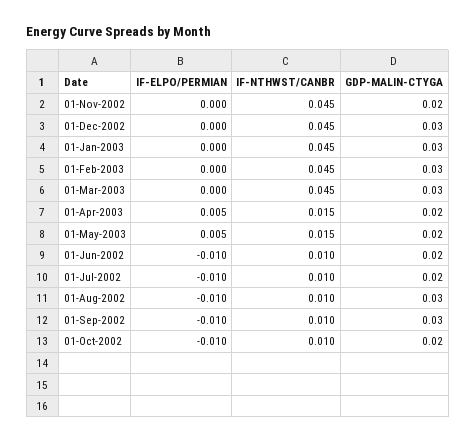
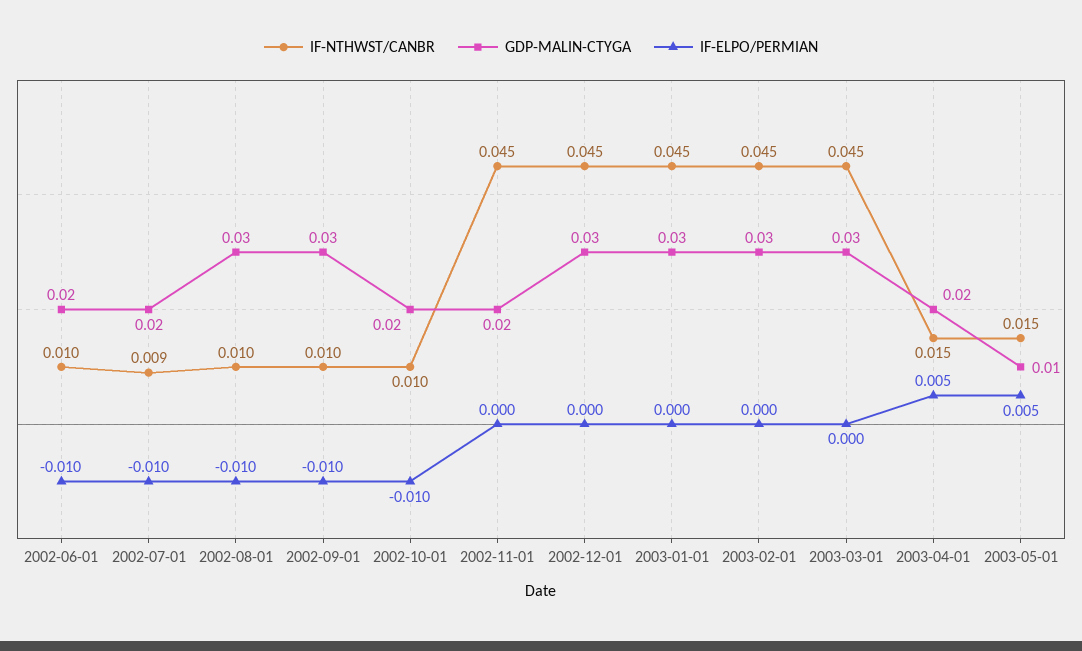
  {
    "IF-ELPO/PERMIAN": {
      "01-Nov-2002": 0,
      "01-Dec-2002": 0,
      "01-Jan-2003": 0,
      "01-Feb-2003": 0,
      "01-Mar-2003": 0,
      "01-Apr-2003": 0.005,
      "01-May-2003": 0.005,
      "01-Jun-2002": -0.01,
      "01-Jul-2002": -0.01,
      "01-Aug-2002": -0.01,
      "01-Sep-2002": -0.01,
      "01-Oct-2002": -0.01
    },
    "IF-NTHWST/CANBR": {
      "01-Nov-2002": 0.045,
      "01-Dec-2002": 0.045,
      "01-Jan-2003": 0.045,
      "01-Feb-2003": 0.045,
      "01-Mar-2003": 0.045,
      "01-Apr-2003": 0.015,
      "01-May-2003": 0.015,
      "01-Jun-2002": 0.01,
-     "01-Jul-2002": 0.01,
+     "01-Jul-2002": 0.009,
      "01-Aug-2002": 0.01,
      "01-Sep-2002": 0.01,
      "01-Oct-2002": 0.01
    },
    "GDP-MALIN-CTYGA": {
      "01-Nov-2002": 0.02,
      "01-Dec-2002": 0.03,
      "01-Jan-2003": 0.03,
      "01-Feb-2003": 0.03,
      "01-Mar-2003": 0.03,
      "01-Apr-2003": 0.02,
-     "01-May-2003": 0.02,
+     "01-May-2003": 0.01,
      "01-Jun-2002": 0.02,
      "01-Jul-2002": 0.02,
      "01-Aug-2002": 0.03,
      "01-Sep-2002": 0.03,
      "01-Oct-2002": 0.02
    }
  }

